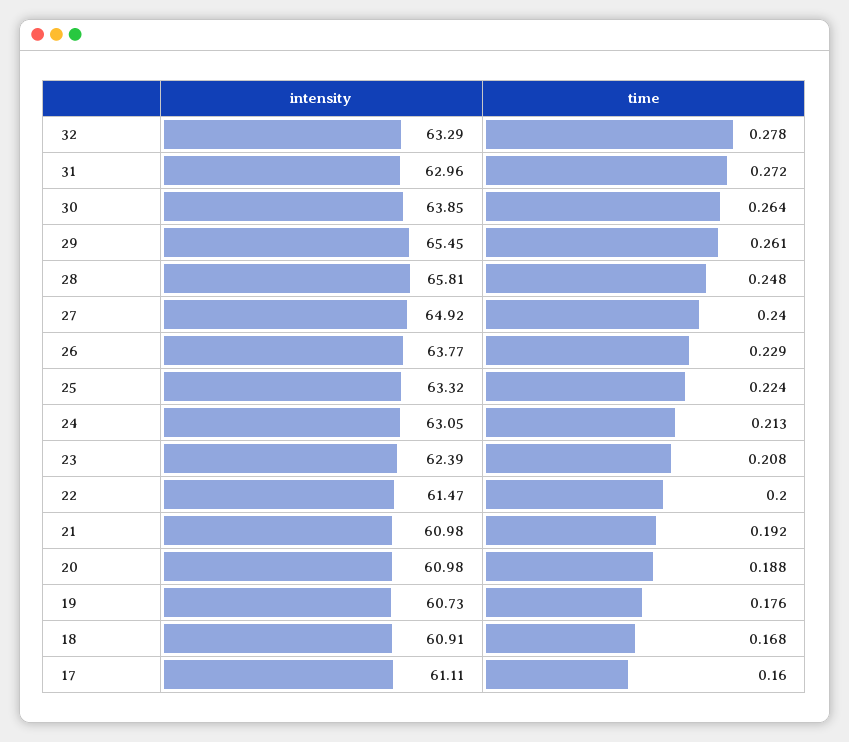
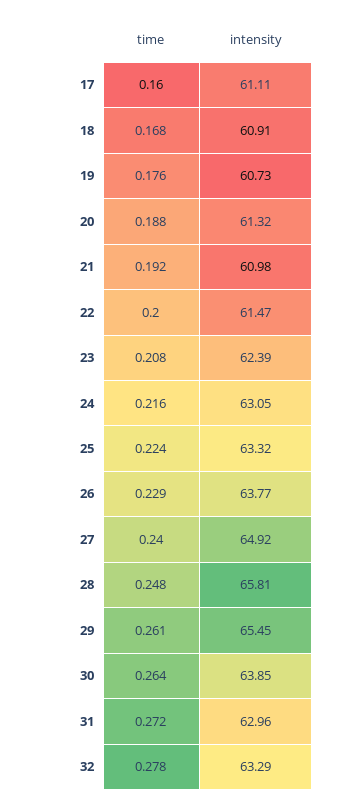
  {
    "intensity": {
      "32": 63.29,
      "31": 62.96,
      "30": 63.85,
      "29": 65.45,
      "28": 65.81,
      "27": 64.92,
      "26": 63.77,
      "25": 63.32,
      "24": 63.05,
      "23": 62.39,
      "22": 61.47,
      "21": 60.98,
-     "20": 60.98,
+     "20": 61.32,
      "19": 60.73,
      "18": 60.91,
      "17": 61.11
    },
    "time": {
      "32": 0.278,
      "31": 0.272,
      "30": 0.264,
      "29": 0.261,
      "28": 0.248,
      "27": 0.24,
      "26": 0.229,
      "25": 0.224,
-     "24": 0.213,
+     "24": 0.216,
      "23": 0.208,
      "22": 0.2,
      "21": 0.192,
      "20": 0.188,
      "19": 0.176,
      "18": 0.168,
      "17": 0.16
    }
  }

